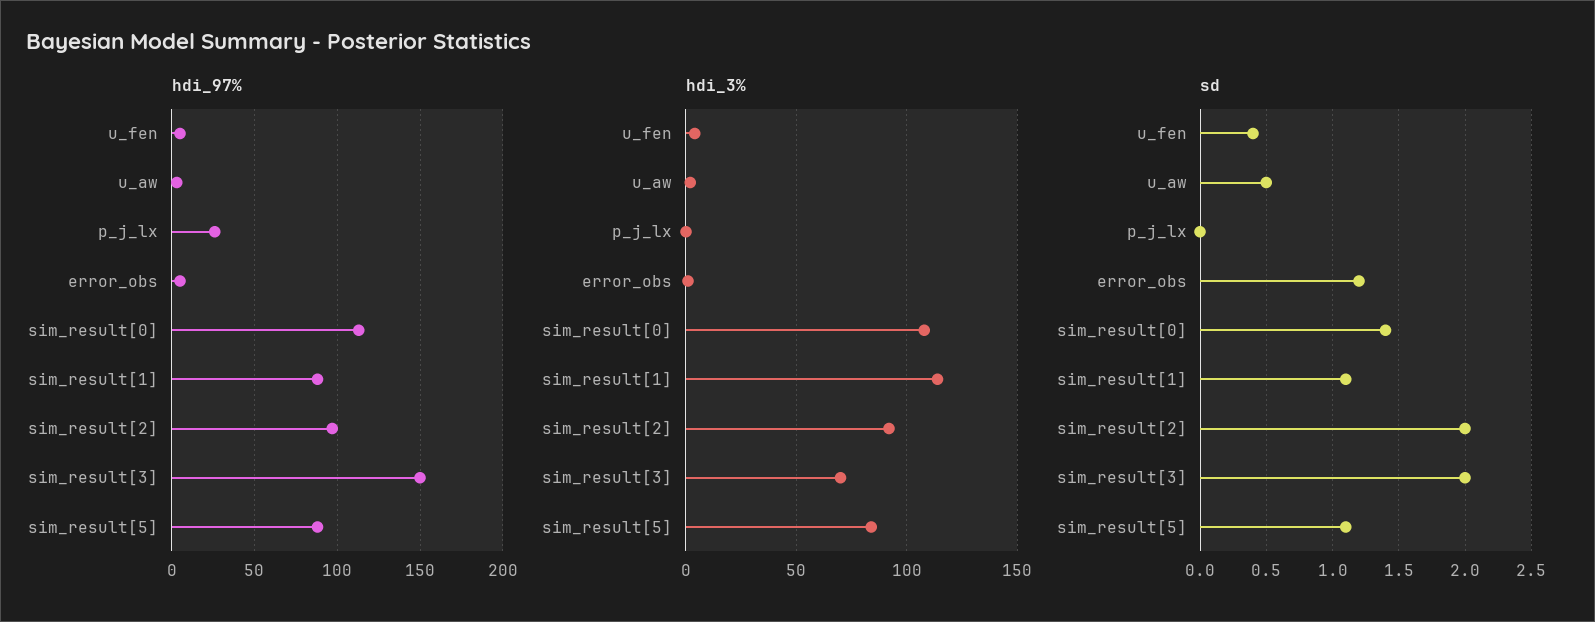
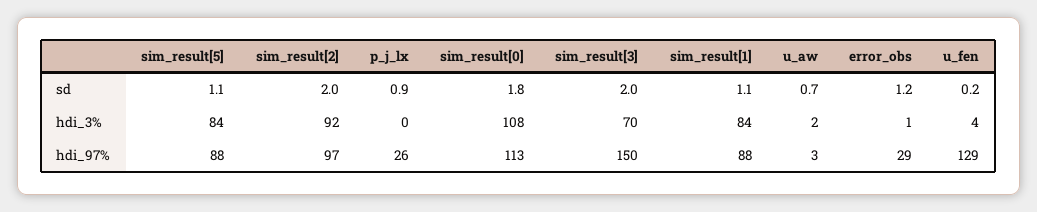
  {
    "hdi_97%": {
-     "u_fen": 5,
+     "u_fen": 129,
      "u_aw": 3,
      "p_j_lx": 26,
-     "error_obs": 5,
+     "error_obs": 29,
      "sim_result[0]": 113,
      "sim_result[1]": 88,
      "sim_result[2]": 97,
      "sim_result[3]": 150,
      "sim_result[5]": 88
    },
    "hdi_3%": {
      "u_fen": 4,
      "u_aw": 2,
      "p_j_lx": 0,
      "error_obs": 1,
      "sim_result[0]": 108,
-     "sim_result[1]": 115,
+     "sim_result[1]": 84,
      "sim_result[2]": 92,
      "sim_result[3]": 70,
      "sim_result[5]": 84
    },
    "sd": {
-     "u_fen": 0.4,
+     "u_fen": 0.2,
-     "u_aw": 0.5,
+     "u_aw": 0.7,
-     "p_j_lx": 0,
+     "p_j_lx": 0.9,
      "error_obs": 1.2,
-     "sim_result[0]": 1.4,
+     "sim_result[0]": 1.8,
      "sim_result[1]": 1.1,
      "sim_result[2]": 2,
      "sim_result[3]": 2,
      "sim_result[5]": 1.1
    }
  }

